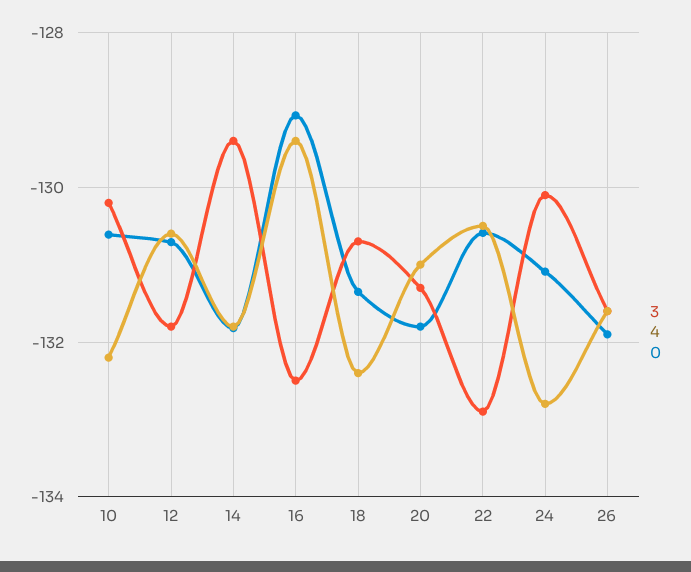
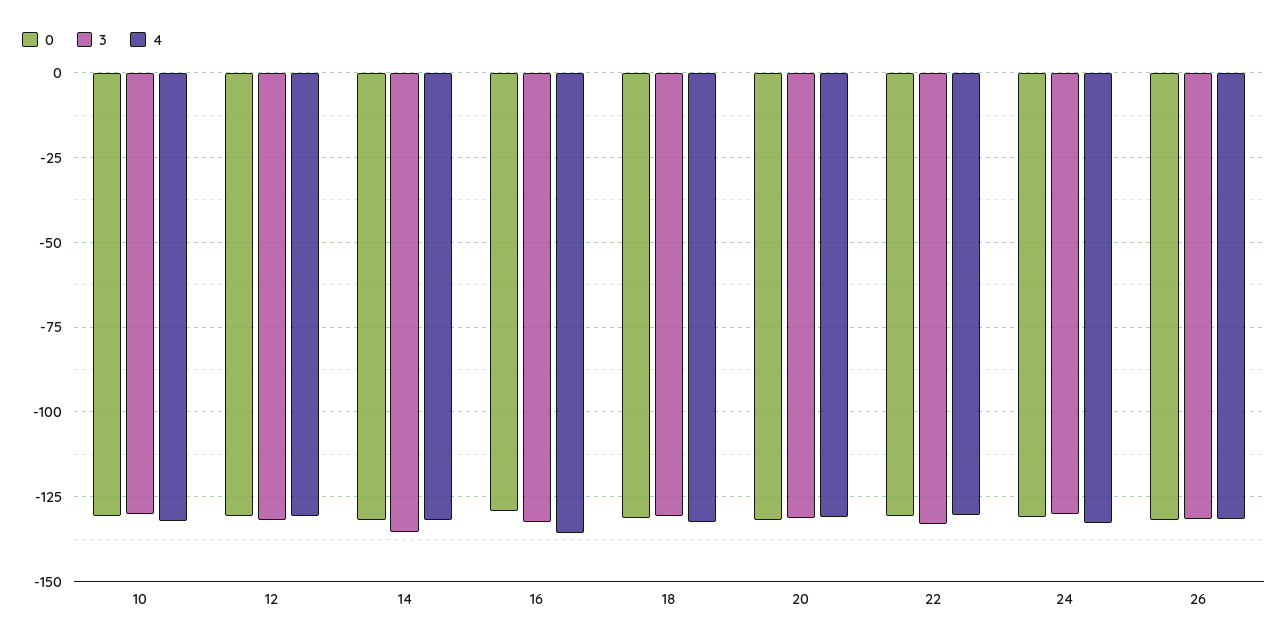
  {
    "3": {
      "10": -130.2,
      "12": -131.8,
-     "14": -129.4,
+     "14": -135,
      "16": -132.6,
      "18": -130.8,
      "20": -131.4,
      "22": -133,
      "24": -130.2,
      "26": -131.6
    },
    "4": {
      "10": -132.2,
      "12": -130.6,
      "14": -131.8,
-     "16": -129.4,
+     "16": -135,
      "18": -132.4,
      "20": -131,
      "22": -130.6,
      "24": -132.8,
      "26": -131.6
    },
    "0": {
      "10": -130.6,
      "12": -130.8,
      "14": -131.8,
      "16": -129,
      "18": -131.4,
      "20": -131.8,
      "22": -130.6,
      "24": -131,
      "26": -132
    }
  }

